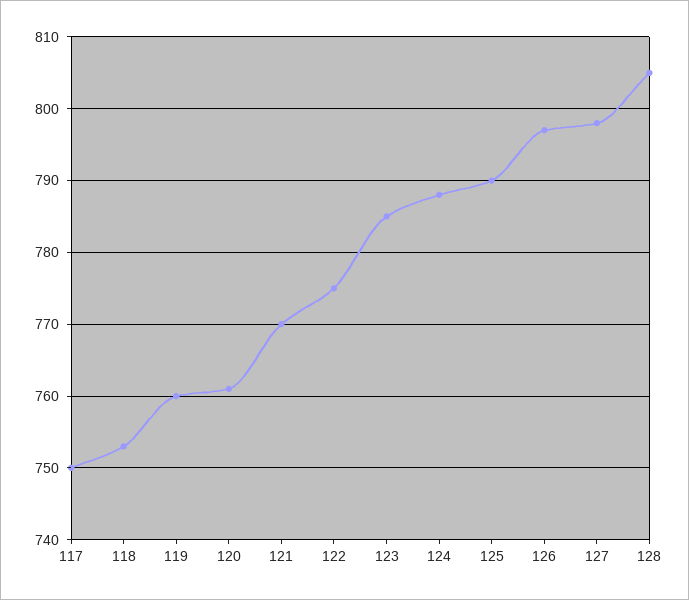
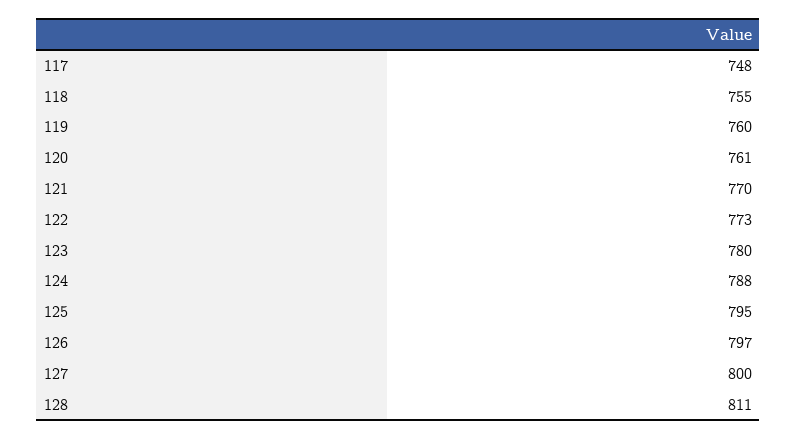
  {
-   "117": 750,
+   "117": 748,
-   "118": 753,
+   "118": 755,
    "119": 760,
    "120": 761,
    "121": 770,
-   "122": 775,
+   "122": 773,
-   "123": 785,
+   "123": 780,
    "124": 788,
-   "125": 790,
+   "125": 795,
    "126": 797,
-   "127": 798,
+   "127": 800,
-   "128": 805
+   "128": 811
  }

